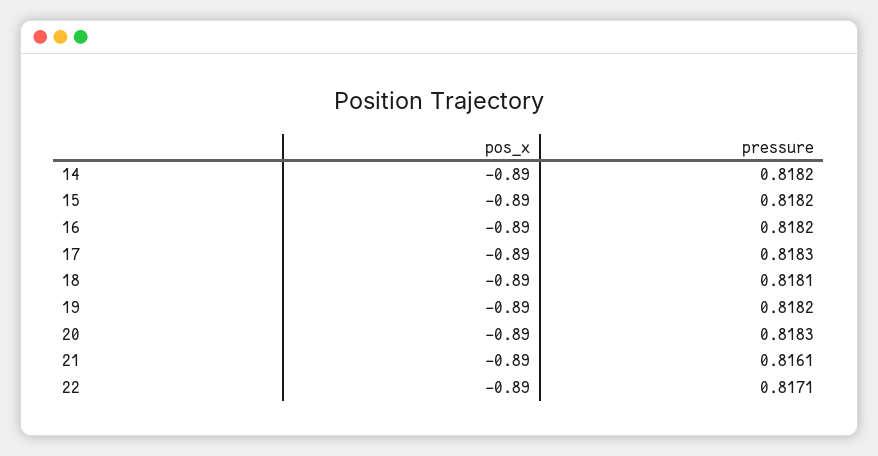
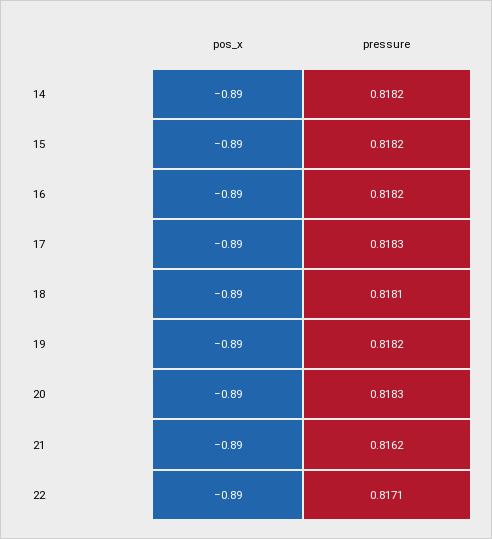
  {
    "pos_x": {
      "14": -0.89,
      "15": -0.89,
      "16": -0.89,
      "17": -0.89,
      "18": -0.89,
      "19": -0.89,
      "20": -0.89,
      "21": -0.89,
      "22": -0.89
    },
    "pressure": {
      "14": 0.8182,
      "15": 0.8182,
      "16": 0.8182,
      "17": 0.8183,
      "18": 0.8181,
      "19": 0.8182,
      "20": 0.8183,
-     "21": 0.8161,
+     "21": 0.8162,
      "22": 0.8171
    }
  }

